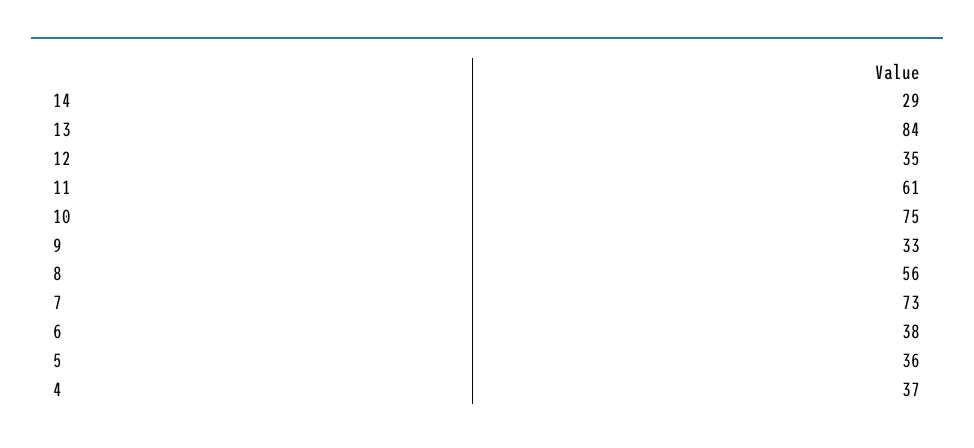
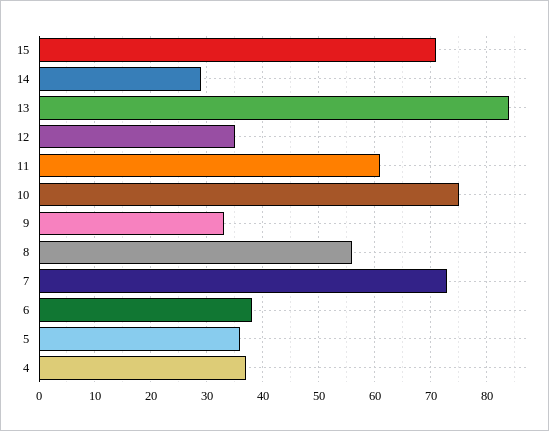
  {
    "14": 29,
    "13": 84,
    "12": 35,
    "11": 61,
    "10": 75,
    "9": 33,
    "8": 56,
    "7": 73,
    "6": 38,
    "5": 36,
-   "4": 37
+   "4": 37,
+   "15": 70
  }

